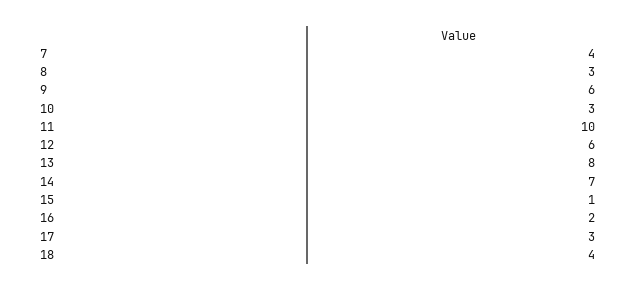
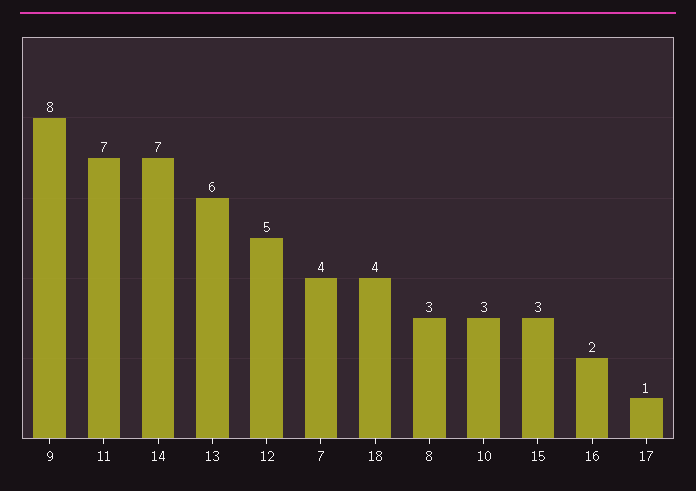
  {
    "7": 4,
    "8": 3,
-   "9": 6,
+   "9": 8,
    "10": 3,
-   "11": 10,
+   "11": 7,
-   "12": 6,
+   "12": 5,
-   "13": 8,
+   "13": 6,
    "14": 7,
-   "15": 1,
+   "15": 3,
    "16": 2,
-   "17": 3,
+   "17": 1,
    "18": 4
  }

